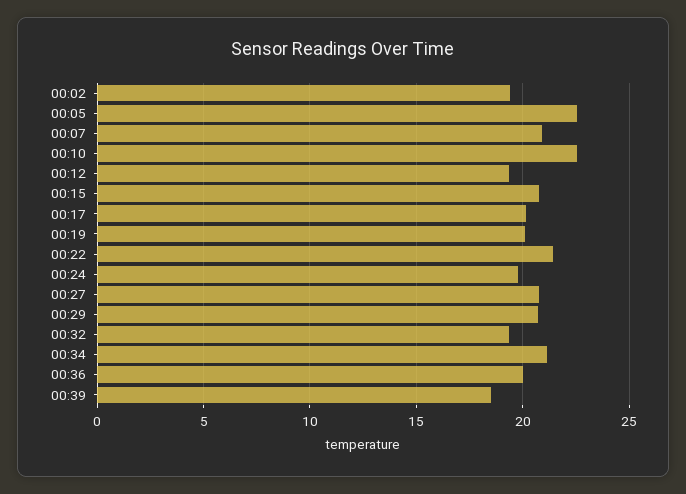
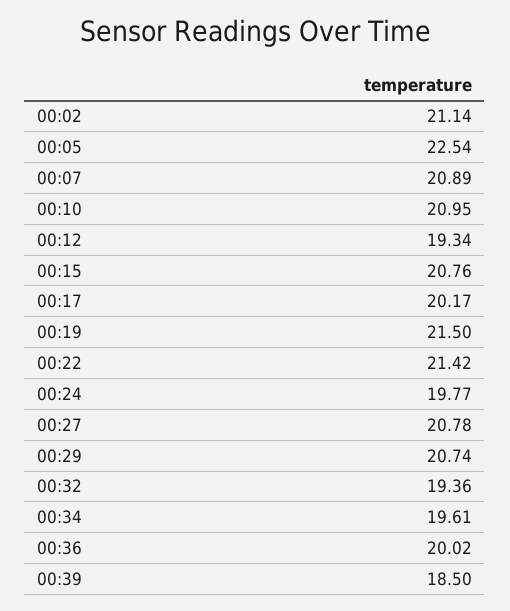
  {
-   "00:02": 19.5,
+   "00:02": 21.14,
    "00:05": 22.54,
    "00:07": 20.89,
-   "00:10": 22.5,
+   "00:10": 20.95,
    "00:12": 19.34,
    "00:15": 20.76,
    "00:17": 20.17,
-   "00:19": 20,
+   "00:19": 21.5,
    "00:22": 21.42,
    "00:24": 19.77,
    "00:27": 20.78,
    "00:29": 20.74,
    "00:32": 19.36,
-   "00:34": 21,
+   "00:34": 19.61,
    "00:36": 20.02,
    "00:39": 18.5
  }

